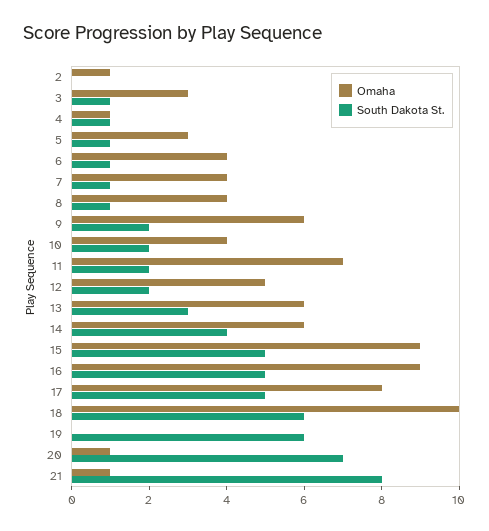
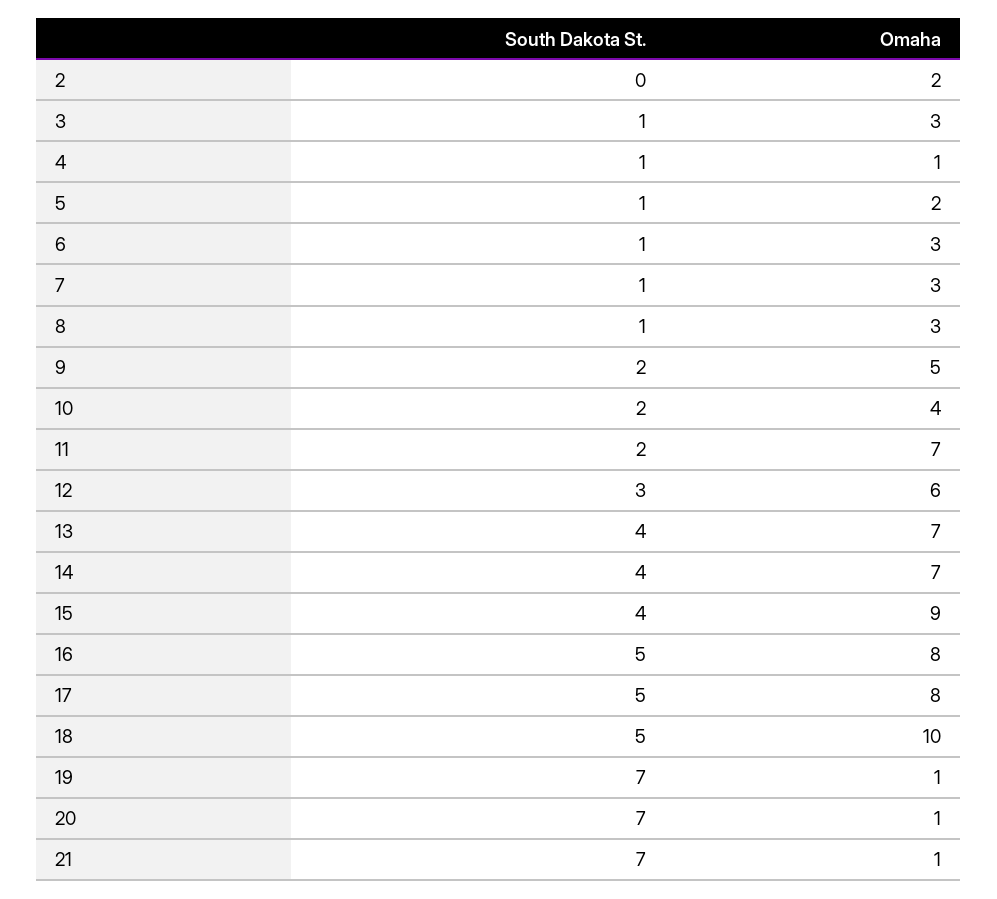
  {
    "Omaha": {
-     "2": 1,
+     "2": 2,
      "3": 3,
      "4": 1,
-     "5": 3,
+     "5": 2,
-     "6": 4,
+     "6": 3,
-     "7": 4,
+     "7": 3,
-     "8": 4,
+     "8": 3,
-     "9": 6,
+     "9": 5,
      "10": 4,
      "11": 7,
-     "12": 5,
+     "12": 6,
-     "13": 6,
+     "13": 7,
-     "14": 6,
+     "14": 7,
      "15": 9,
-     "16": 9,
+     "16": 8,
      "17": 8,
      "18": 10,
-     "19": 0,
+     "19": 1,
      "20": 1,
      "21": 1
    },
    "South Dakota St.": {
      "2": 0,
      "3": 1,
      "4": 1,
      "5": 1,
      "6": 1,
      "7": 1,
      "8": 1,
      "9": 2,
      "10": 2,
      "11": 2,
-     "12": 2,
+     "12": 3,
-     "13": 3,
+     "13": 4,
      "14": 4,
-     "15": 5,
+     "15": 4,
      "16": 5,
      "17": 5,
-     "18": 6,
+     "18": 5,
-     "19": 6,
+     "19": 7,
      "20": 7,
-     "21": 8
+     "21": 7
    }
  }

